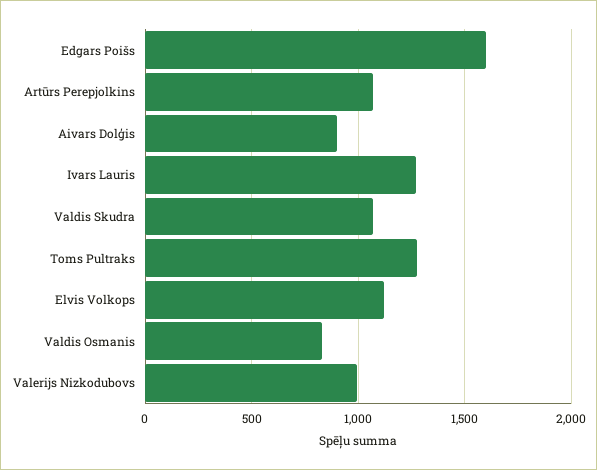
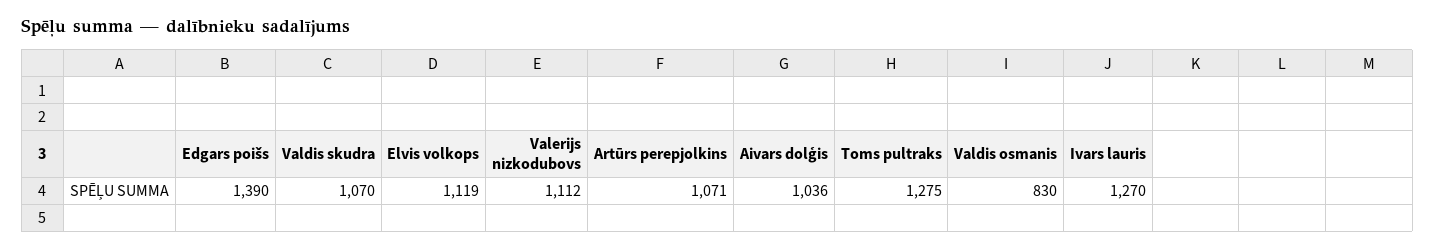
  {
-   "Edgars Poišs": 1600,
+   "Edgars Poišs": 1390,
    "Artūrs Perepjolkins": 1071,
-   "Aivars Dolģis": 900,
+   "Aivars Dolģis": 1036,
    "Ivars Lauris": 1270,
    "Valdis Skudra": 1070,
    "Toms Pultraks": 1275,
    "Elvis Volkops": 1119,
    "Valdis Osmanis": 830,
-   "Valerijs Nizkodubovs": 1000
+   "Valerijs Nizkodubovs": 1112
  }

